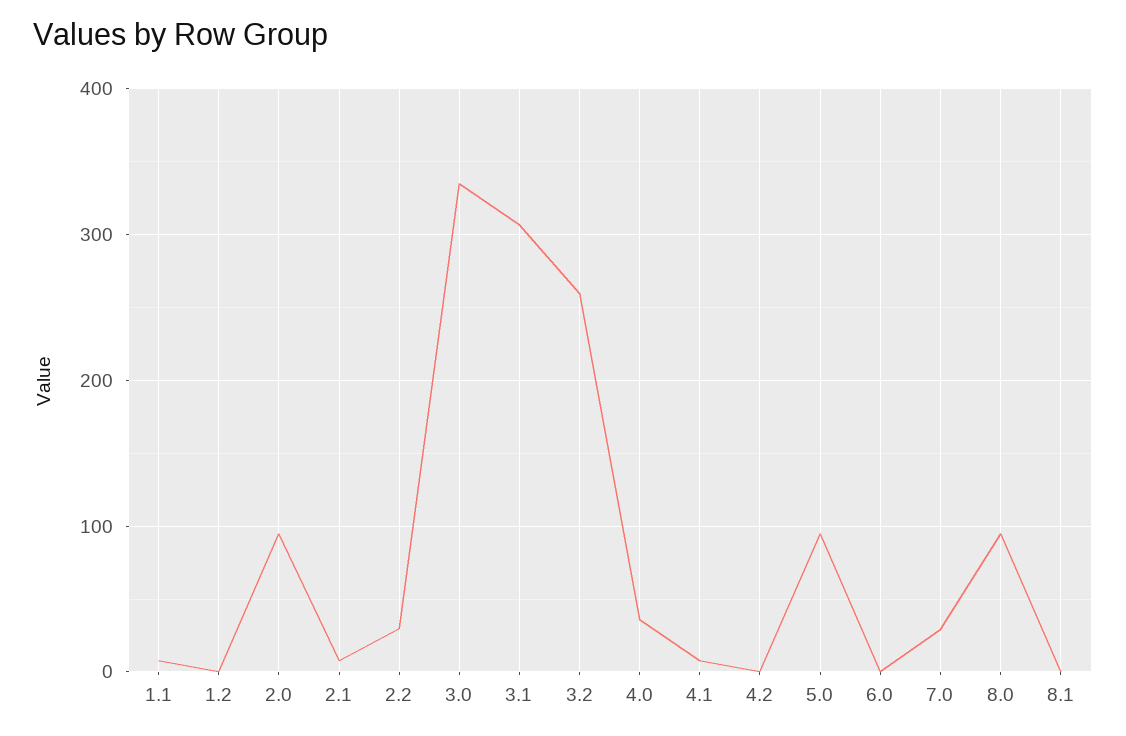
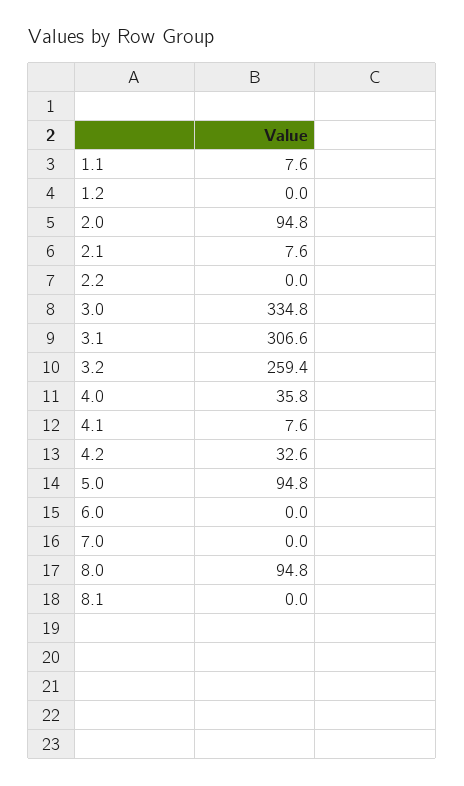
  {
    "1.1": 7.6,
    "1.2": 0,
    "2.0": 94.8,
    "2.1": 7.6,
-   "2.2": 30,
+   "2.2": 0,
    "3.0": 334.8,
    "3.1": 306.6,
    "3.2": 259.4,
    "4.0": 35.8,
    "4.1": 7.6,
-   "4.2": 0,
+   "4.2": 32.6,
    "5.0": 94.8,
    "6.0": 0,
-   "7.0": 30,
+   "7.0": 0,
    "8.0": 94.8,
    "8.1": 0
  }

